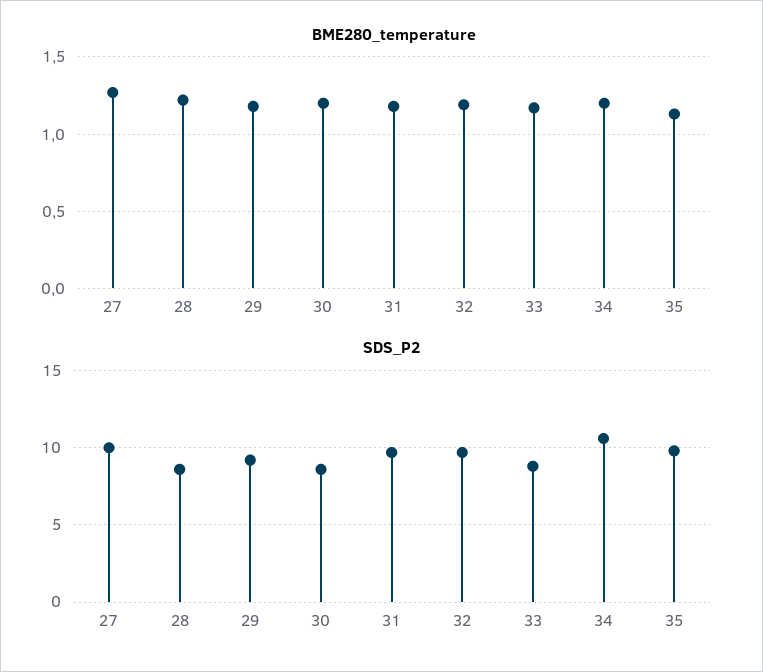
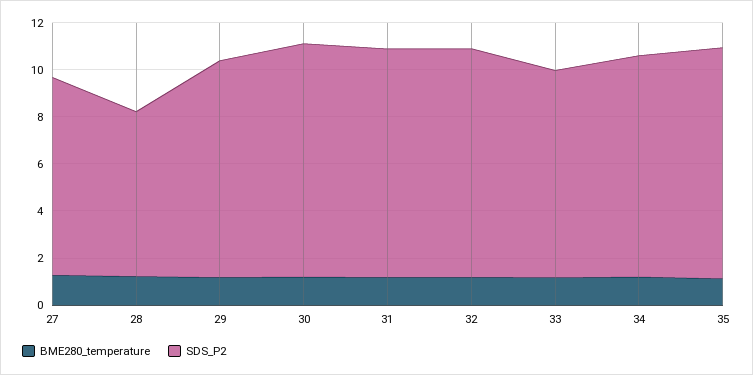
  {
    "BME280_temperature": {
      "27": 1.25,
      "28": 1.2,
      "29": 1.2,
      "30": 1.2,
      "31": 1.2,
      "32": 1.2,
      "33": 1.15,
      "34": 1.2,
      "35": 1.15
    },
    "SDS_P2": {
-     "27": 10,
+     "27": 8.5,
-     "28": 8.5,
+     "28": 7,
      "29": 9,
-     "30": 8.5,
+     "30": 10,
      "31": 9.5,
      "32": 9.5,
      "33": 9,
-     "34": 10.5,
+     "34": 9.5,
      "35": 10
    }
  }

